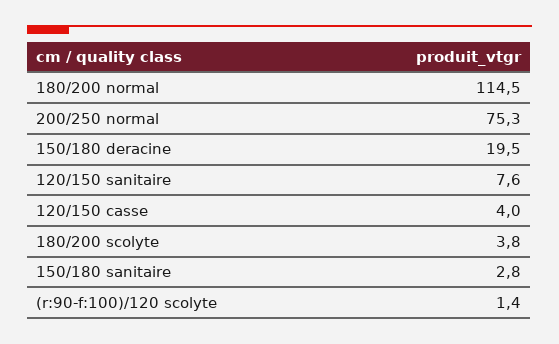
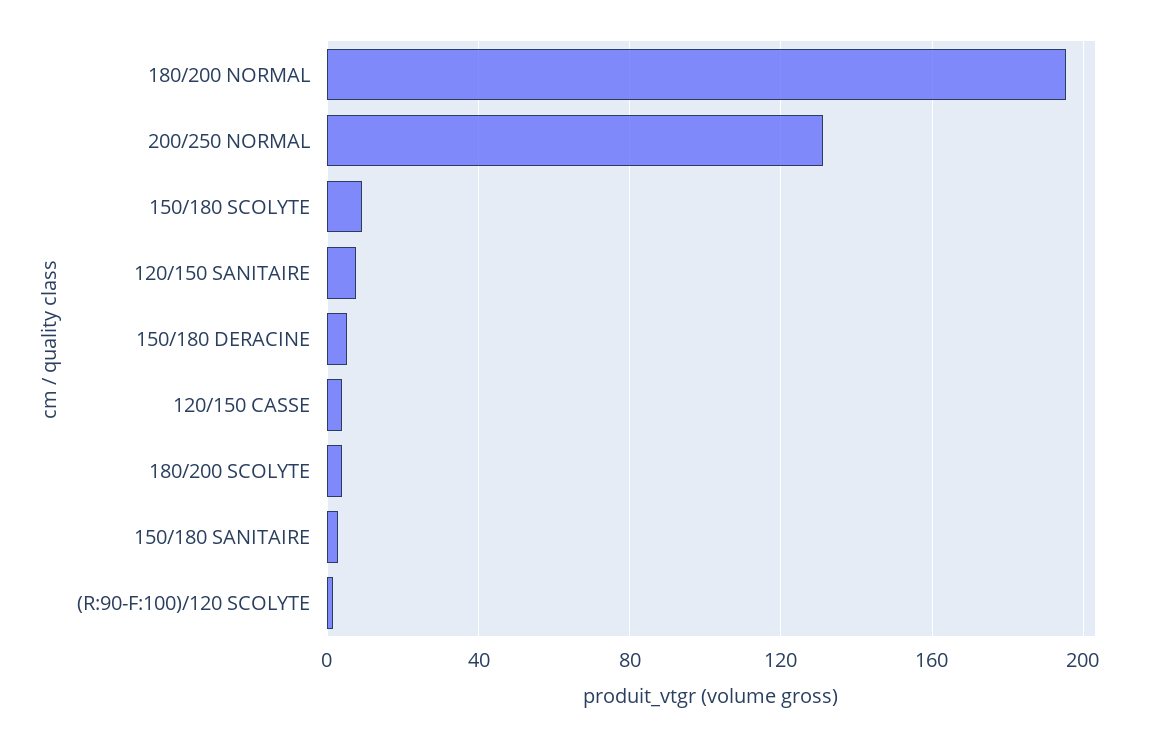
  {
-   "180/200 normal": 114.5,
+   "180/200 normal": 195,
-   "200/250 normal": 75.3,
+   "200/250 normal": 130,
-   "150/180 deracine": 19.5,
+   "150/180 deracine": 5,
    "120/150 sanitaire": 7.6,
    "120/150 casse": 4,
    "180/200 scolyte": 3.8,
    "150/180 sanitaire": 2.8,
-   "(r:90-f:100)/120 scolyte": 1.4
+   "(r:90-f:100)/120 scolyte": 1.4,
+   "150/180 SCOLYTE": 10
  }

